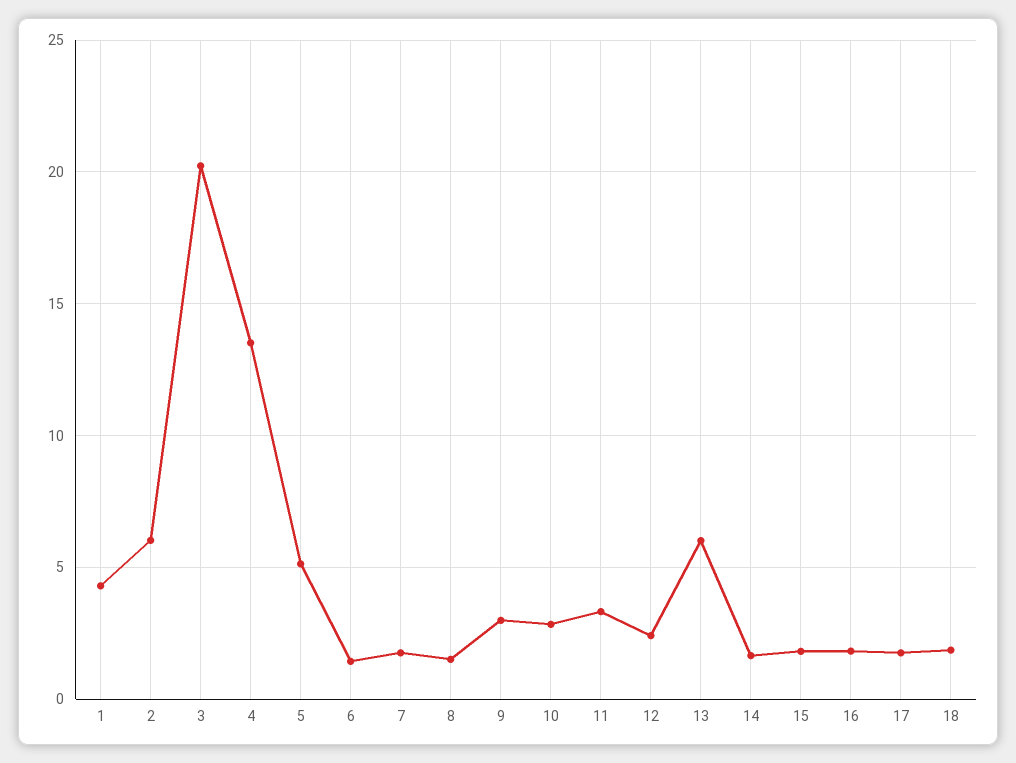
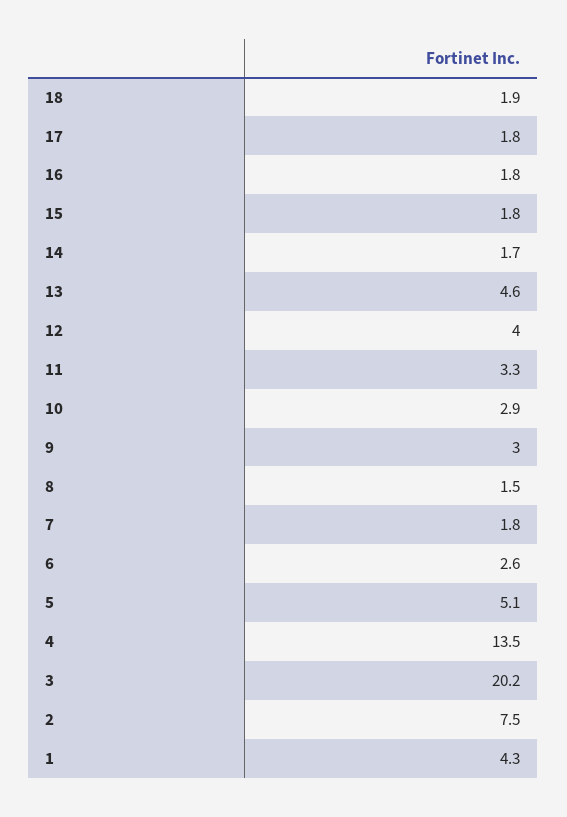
  {
    "1": 4.3,
-   "2": 6,
+   "2": 7.5,
    "3": 20.2,
    "4": 13.5,
    "5": 5.1,
-   "6": 1.5,
+   "6": 2.6,
    "7": 1.8,
    "8": 1.5,
    "9": 3,
    "10": 2.9,
    "11": 3.3,
-   "12": 2.5,
+   "12": 4,
-   "13": 6,
+   "13": 4.6,
    "14": 1.7,
    "15": 1.8,
    "16": 1.8,
    "17": 1.8,
    "18": 1.9
  }

